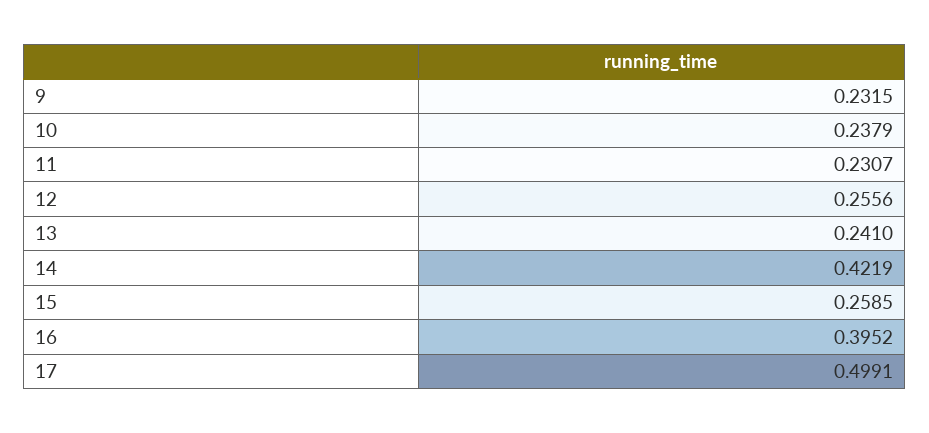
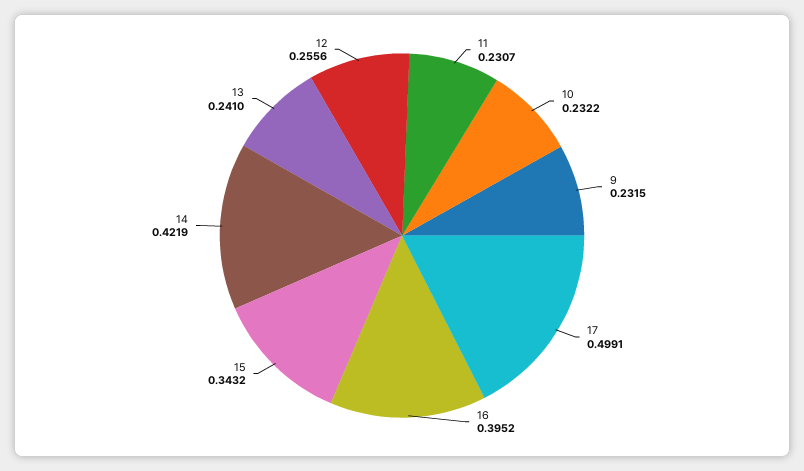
  {
    "9": 0.2315,
-   "10": 0.2379,
+   "10": 0.2322,
    "11": 0.2307,
    "12": 0.2556,
    "13": 0.241,
    "14": 0.4219,
-   "15": 0.2585,
+   "15": 0.3432,
    "16": 0.3952,
    "17": 0.4991
  }

